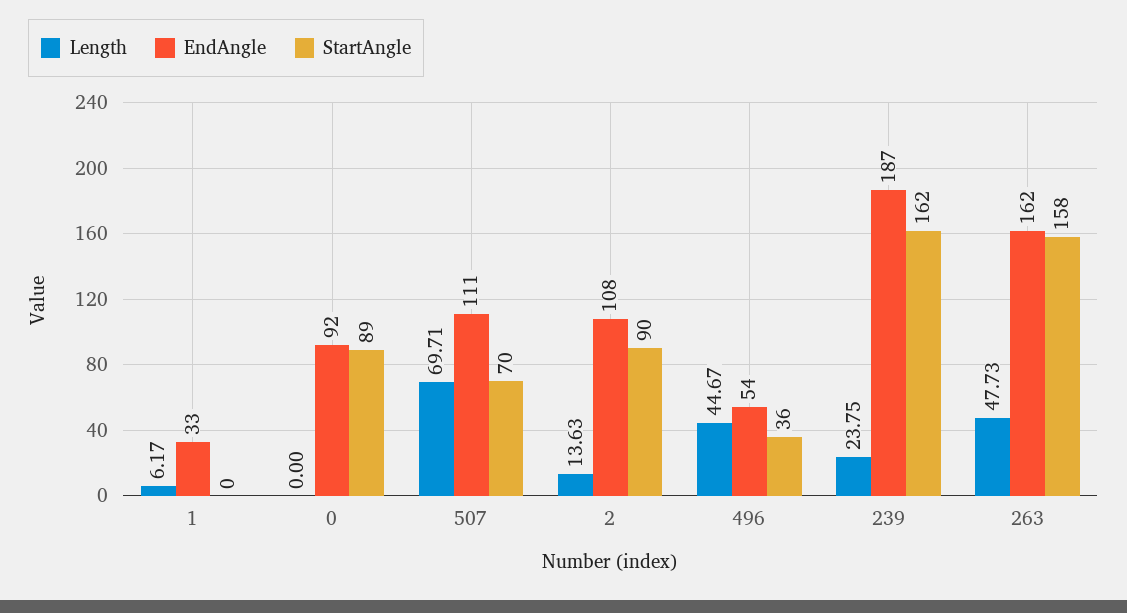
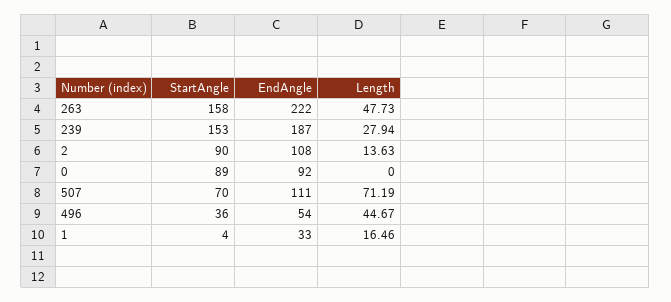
  {
    "Length": {
-     "1": 6.17,
+     "1": 16.46,
      "0": 0,
-     "507": 69.71,
+     "507": 71.19,
      "2": 13.63,
      "496": 44.67,
-     "239": 23.75,
+     "239": 27.94,
      "263": 47.73
    },
    "EndAngle": {
      "1": 33,
      "0": 92,
      "507": 111,
      "2": 108,
      "496": 54,
      "239": 187,
-     "263": 162
+     "263": 222
    },
    "StartAngle": {
-     "1": 0,
+     "1": 4,
      "0": 89,
      "507": 70,
      "2": 90,
      "496": 36,
-     "239": 162,
+     "239": 153,
      "263": 158
    }
  }

